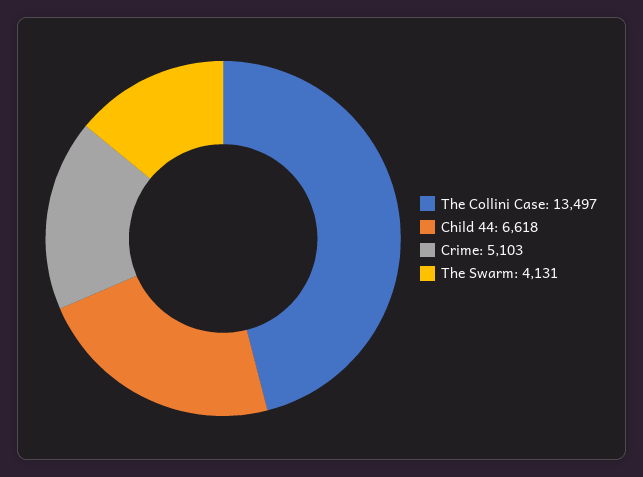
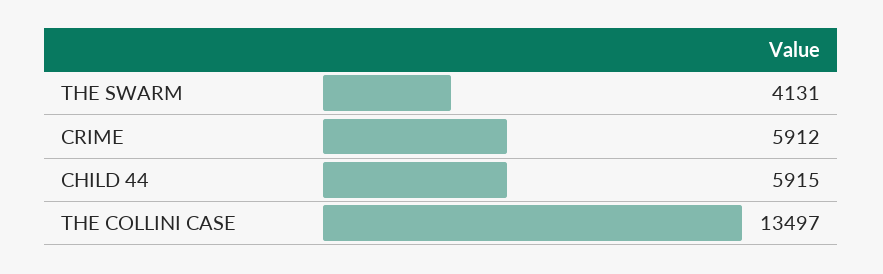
  {
    "The Collini Case": 13497,
-   "Child 44": 6618,
+   "Child 44": 5915,
-   "Crime": 5103,
+   "Crime": 5912,
    "The Swarm": 4131
  }

